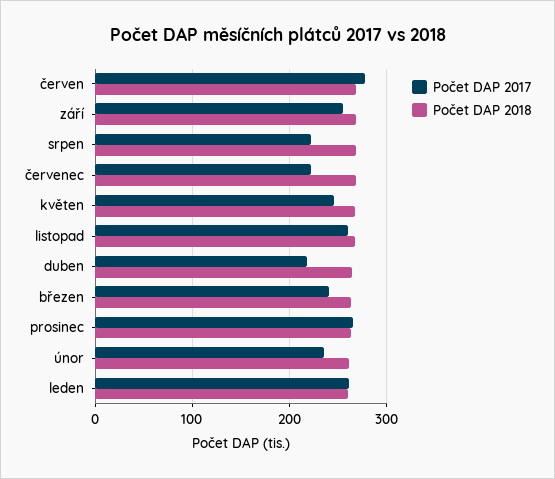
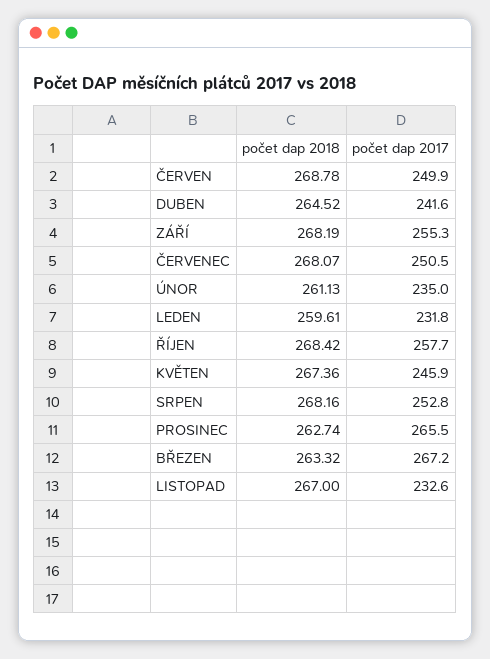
  {
    "Počet DAP 2017": {
-     "červen": 280,
+     "červen": 249.9,
      "září": 255.3,
-     "srpen": 220,
+     "srpen": 252.8,
-     "červenec": 220,
+     "červenec": 250.5,
      "květen": 245.9,
-     "listopad": 260,
+     "listopad": 232.6,
-     "duben": 220,
+     "duben": 241.6,
-     "březen": 240,
+     "březen": 267.2,
      "prosinec": 265.5,
      "únor": 235,
-     "leden": 260
+     "leden": 231.8,
+     "ŘÍJEN": 257.7
    },
    "Počet DAP 2018": {
      "červen": 268.78,
      "září": 268.19,
      "srpen": 268.16,
      "červenec": 268.07,
      "květen": 267.36,
      "listopad": 267,
      "duben": 264.52,
      "březen": 263.32,
      "prosinec": 262.74,
      "únor": 261.13,
-     "leden": 259.61
+     "leden": 259.61,
+     "ŘÍJEN": 268.42
    }
  }

